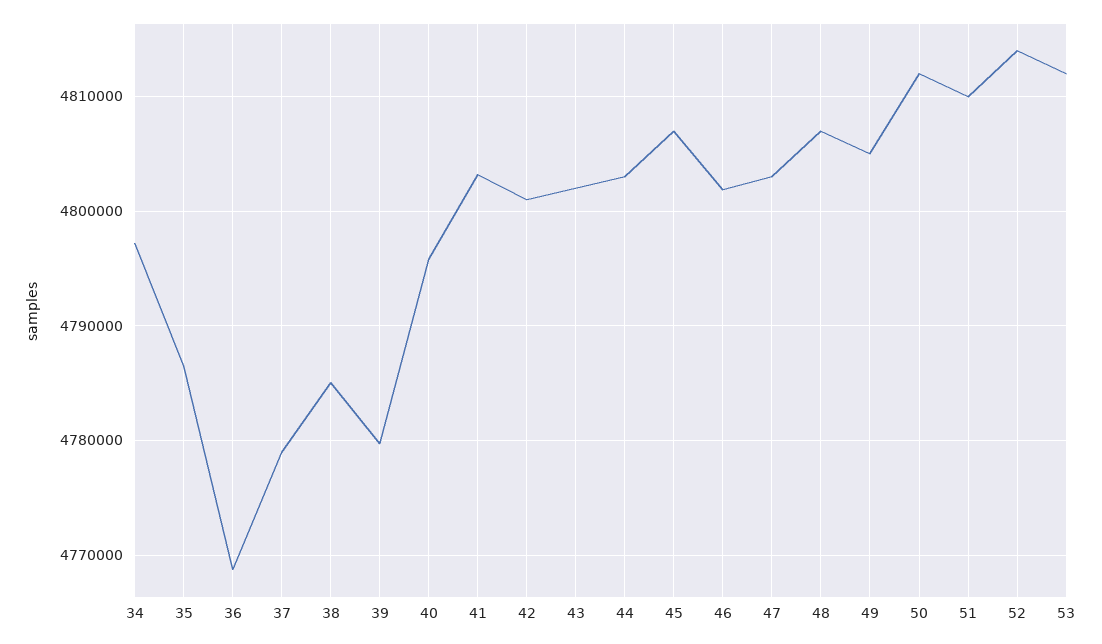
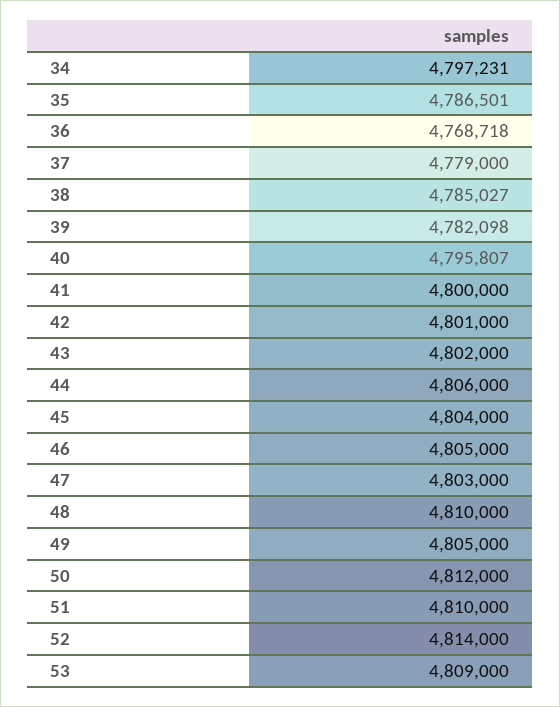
  {
    "34": 4797231,
    "35": 4786501,
    "36": 4768718,
    "37": 4779000,
    "38": 4785027,
-   "39": 4780000,
+   "39": 4782098,
    "40": 4795807,
-   "41": 4803000,
+   "41": 4800000,
    "42": 4801000,
    "43": 4802000,
-   "44": 4803000,
+   "44": 4806000,
-   "45": 4807000,
+   "45": 4804000,
-   "46": 4802000,
+   "46": 4805000,
    "47": 4803000,
-   "48": 4807000,
+   "48": 4810000,
    "49": 4805000,
    "50": 4812000,
    "51": 4810000,
    "52": 4814000,
-   "53": 4812000
+   "53": 4809000
  }

